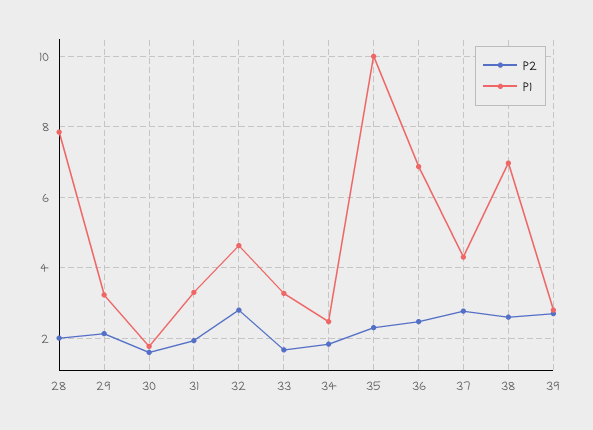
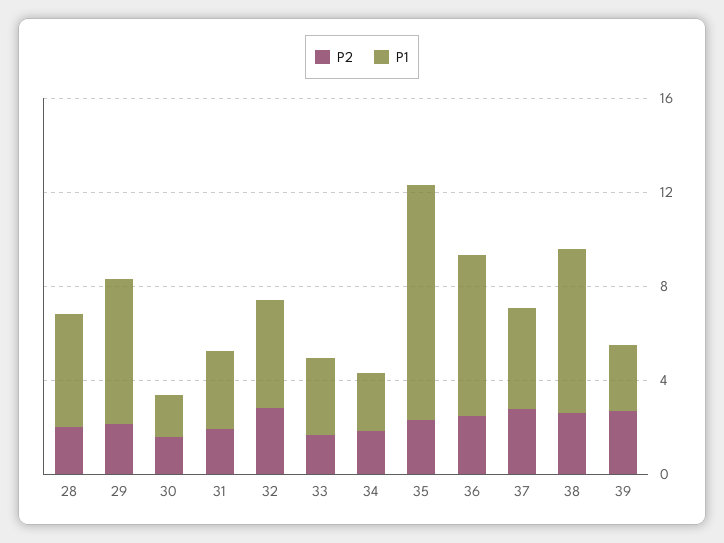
  {
    "P2": {
      "28": 2,
      "29": 2.2,
      "30": 1.6,
      "31": 2,
      "32": 2.8,
      "33": 1.6,
      "34": 1.8,
      "35": 2.4,
      "36": 2.4,
      "37": 2.8,
      "38": 2.6,
      "39": 2.8
    },
    "P1": {
-     "28": 7.8,
+     "28": 5,
-     "29": 3.2,
+     "29": 6,
      "30": 1.8,
      "31": 3.4,
      "32": 4.6,
      "33": 3.2,
      "34": 2.4,
      "35": 10,
      "36": 6.8,
      "37": 4.4,
      "38": 7,
      "39": 2.8
    }
  }

